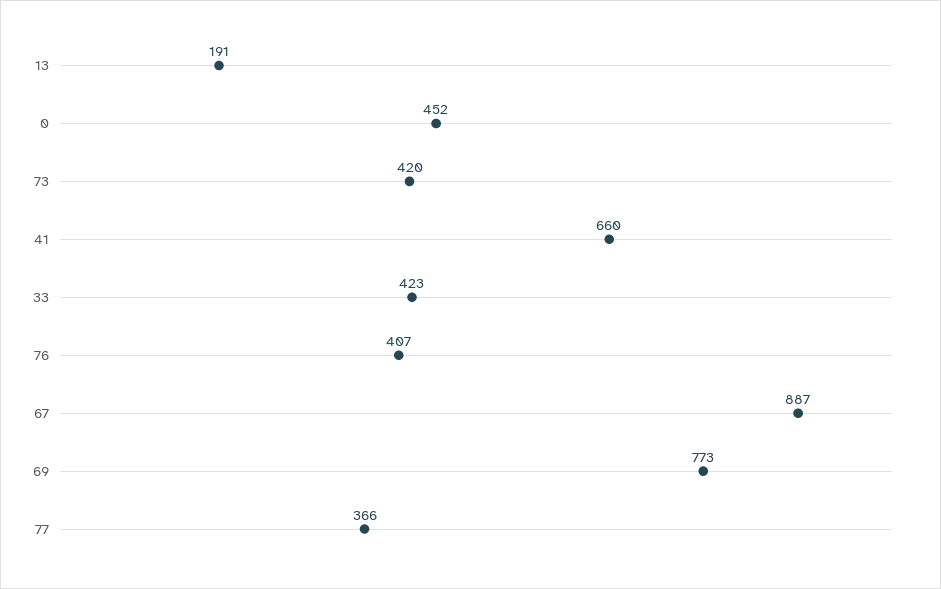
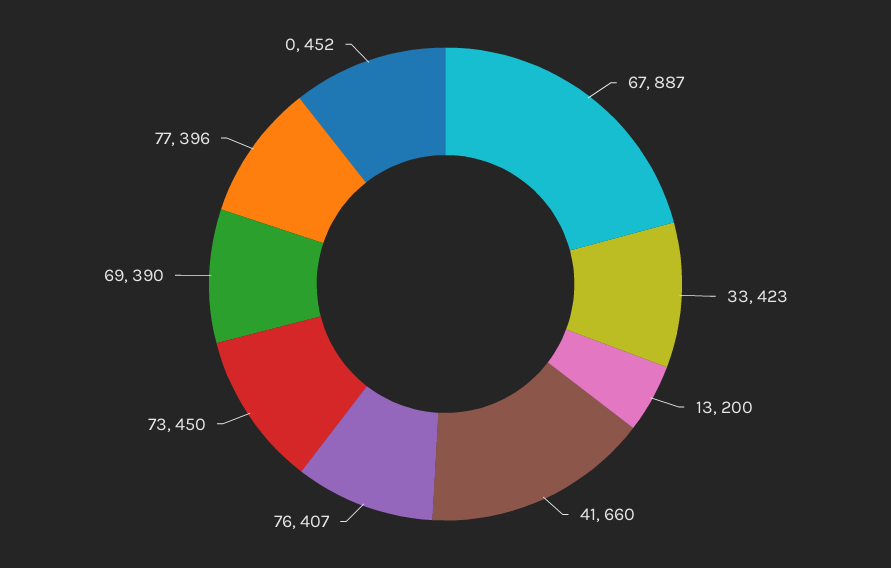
  {
-   "13": 191,
+   "13": 200,
    "0": 452,
-   "73": 420,
+   "73": 450,
    "41": 660,
    "33": 423,
    "76": 407,
    "67": 887,
-   "69": 773,
+   "69": 390,
-   "77": 366
+   "77": 396
  }

